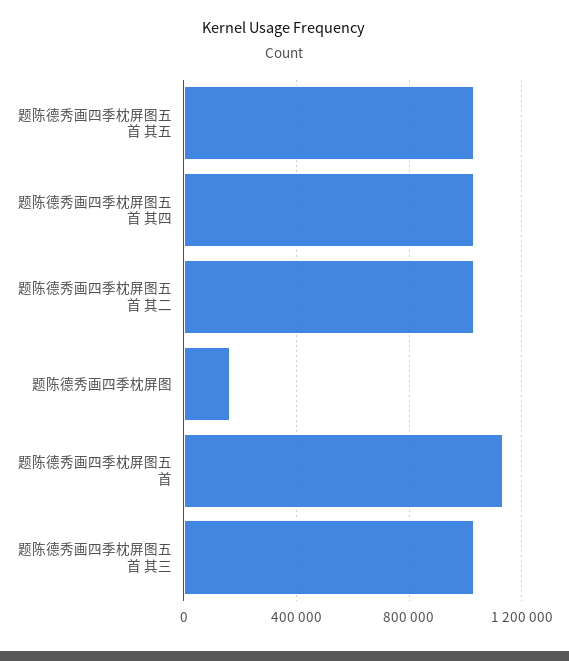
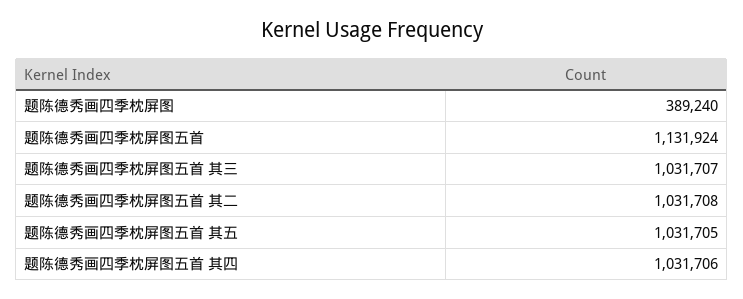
  {
    "题陈德秀画四季枕屏图五首 其五": 1031705,
    "题陈德秀画四季枕屏图五首 其四": 1031706,
    "题陈德秀画四季枕屏图五首 其二": 1031708,
-   "题陈德秀画四季枕屏图": 150000,
+   "题陈德秀画四季枕屏图": 389240,
    "题陈德秀画四季枕屏图五首": 1131924,
    "题陈德秀画四季枕屏图五首 其三": 1031707
  }

